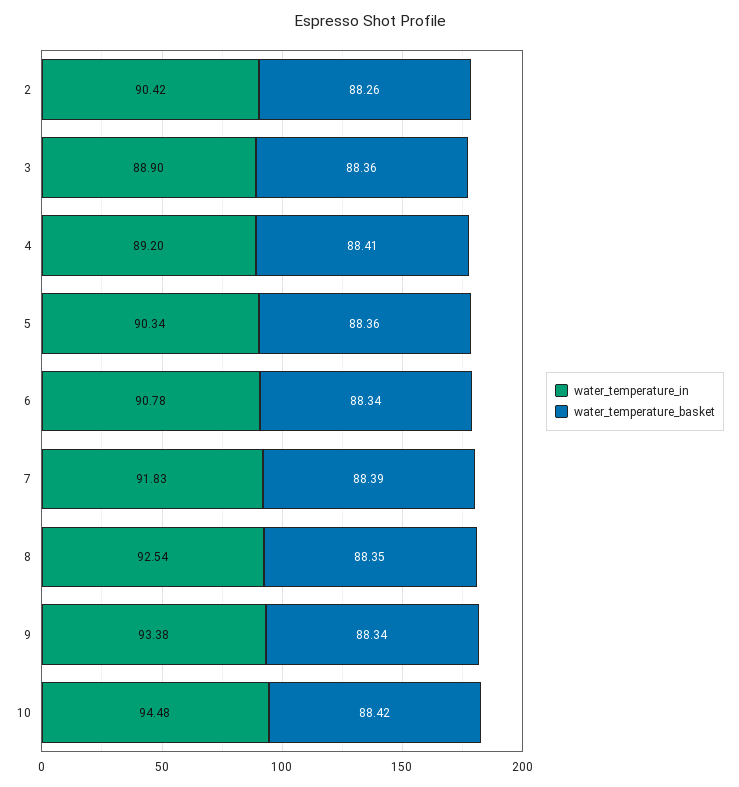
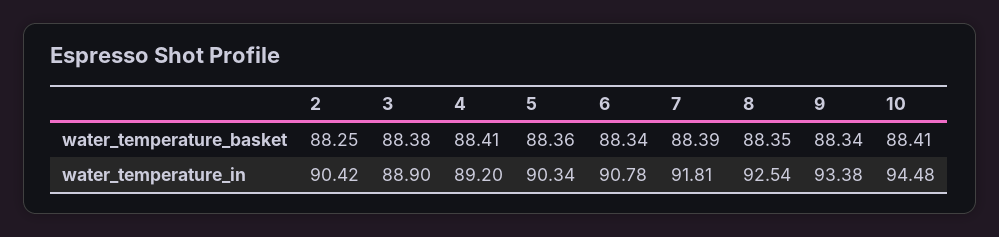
  {
    "water_temperature_in": {
      "2": 90.42,
      "3": 88.9,
      "4": 89.2,
      "5": 90.34,
      "6": 90.78,
-     "7": 91.83,
+     "7": 91.81,
      "8": 92.54,
      "9": 93.38,
      "10": 94.48
    },
    "water_temperature_basket": {
-     "2": 88.26,
+     "2": 88.25,
-     "3": 88.36,
+     "3": 88.38,
      "4": 88.41,
      "5": 88.36,
      "6": 88.34,
      "7": 88.39,
      "8": 88.35,
      "9": 88.34,
-     "10": 88.42
+     "10": 88.41
    }
  }

